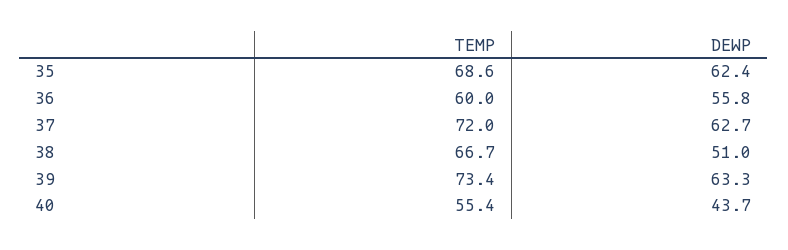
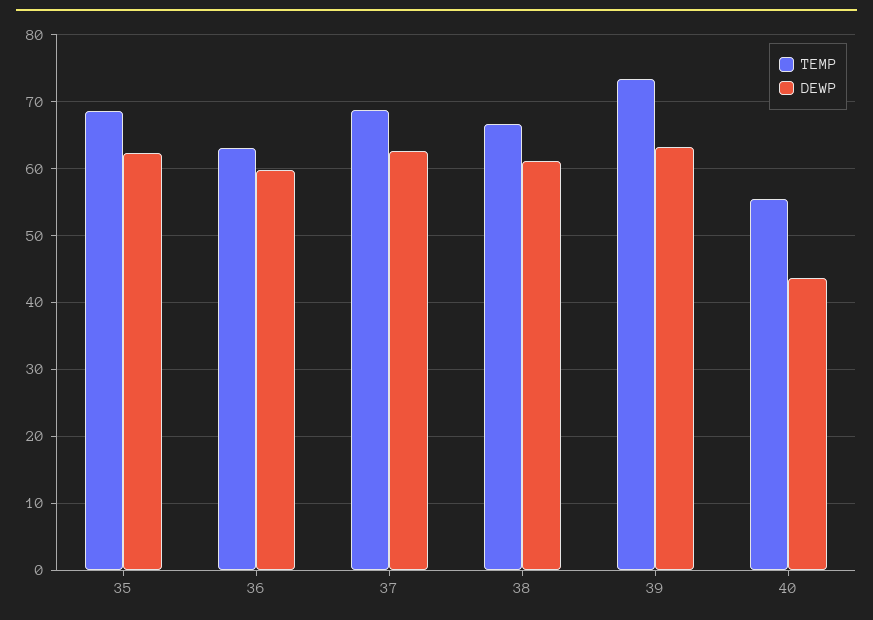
  {
    "TEMP": {
      "35": 68.6,
-     "36": 60,
+     "36": 63,
-     "37": 72,
+     "37": 69,
      "38": 66.7,
      "39": 73.4,
      "40": 55.4
    },
    "DEWP": {
      "35": 62.4,
-     "36": 55.8,
+     "36": 60,
      "37": 62.7,
-     "38": 51,
+     "38": 61,
      "39": 63.3,
      "40": 43.7
    }
  }

